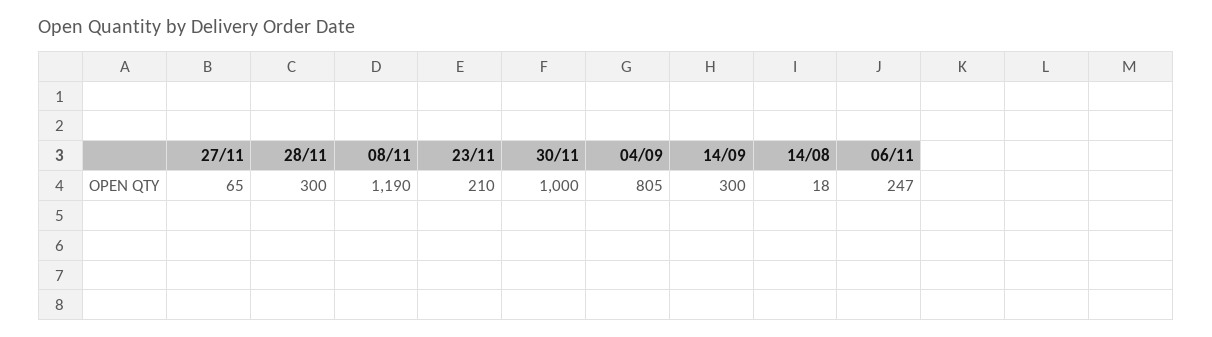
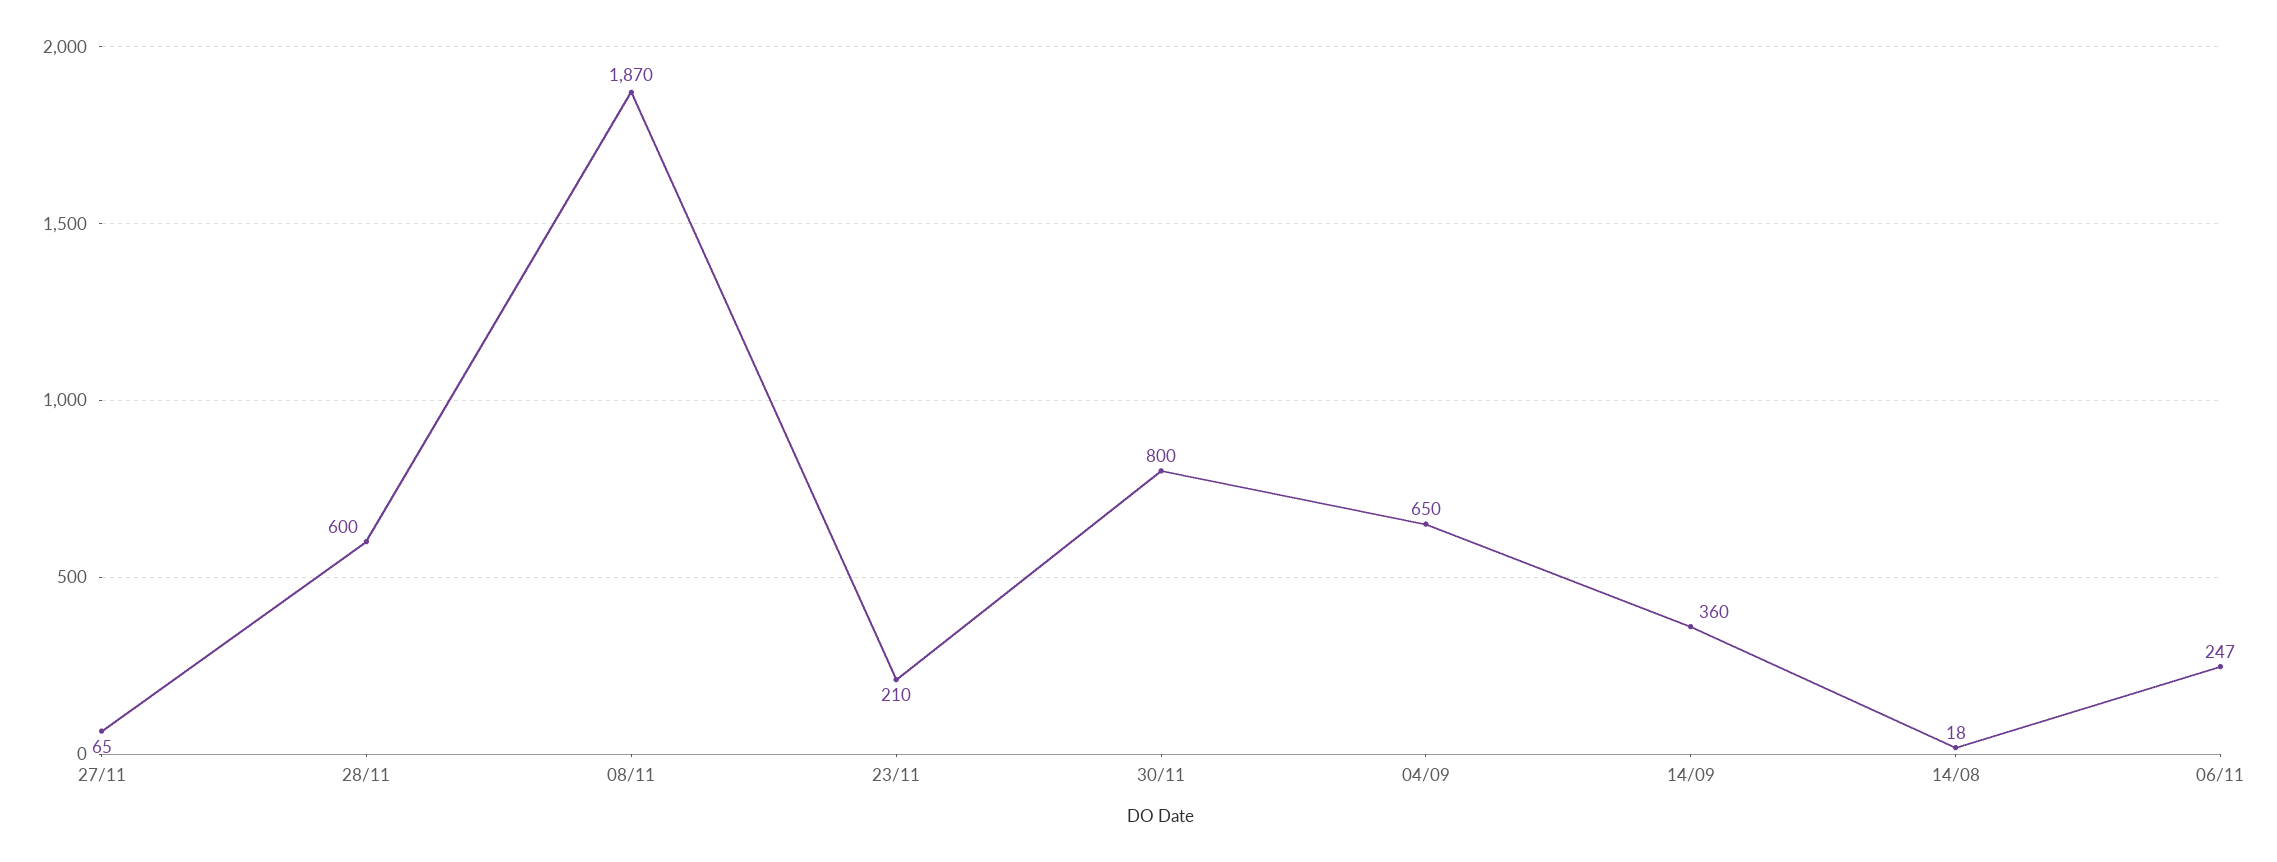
  {
    "27/11": 65,
-   "28/11": 300,
+   "28/11": 600,
-   "08/11": 1190,
+   "08/11": 1870,
    "23/11": 210,
-   "30/11": 1000,
+   "30/11": 800,
-   "04/09": 805,
+   "04/09": 650,
-   "14/09": 300,
+   "14/09": 360,
    "14/08": 18,
    "06/11": 247
  }

